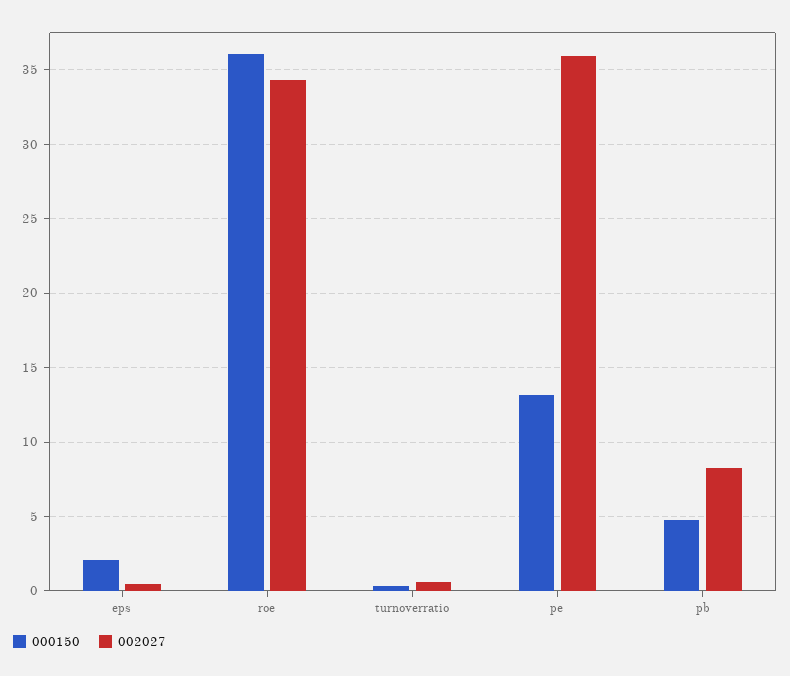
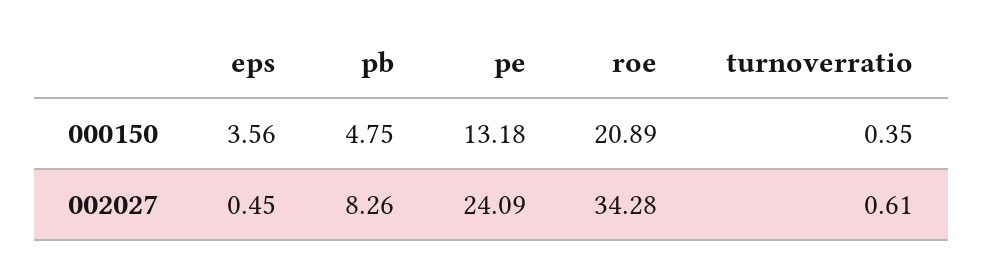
  {
    "000150": {
-     "eps": 2,
+     "eps": 3.56,
-     "roe": 36,
+     "roe": 20.89,
      "turnoverratio": 0.35,
      "pe": 13.18,
      "pb": 4.75
    },
    "002027": {
      "eps": 0.45,
      "roe": 34.28,
      "turnoverratio": 0.61,
-     "pe": 36,
+     "pe": 24.09,
      "pb": 8.26
    }
  }

